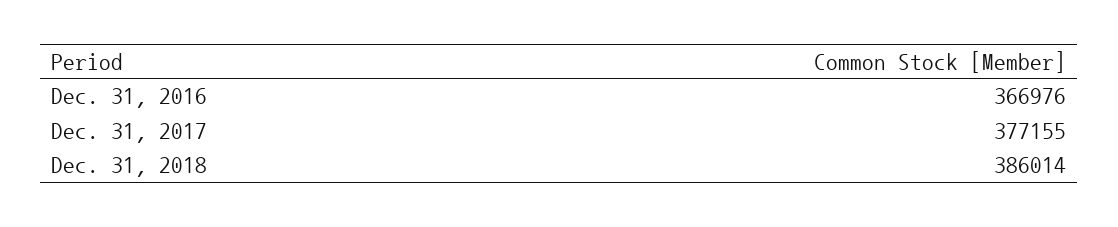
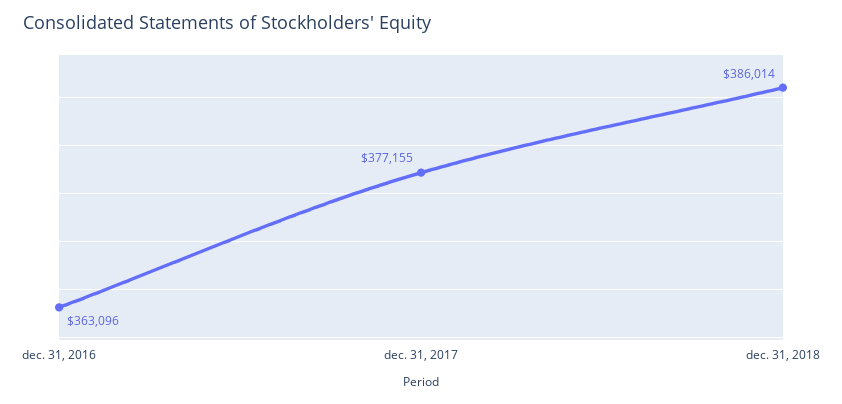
  {
-   "Dec. 31, 2016": 366976,
+   "Dec. 31, 2016": 363096,
    "Dec. 31, 2017": 377155,
    "Dec. 31, 2018": 386014
  }

